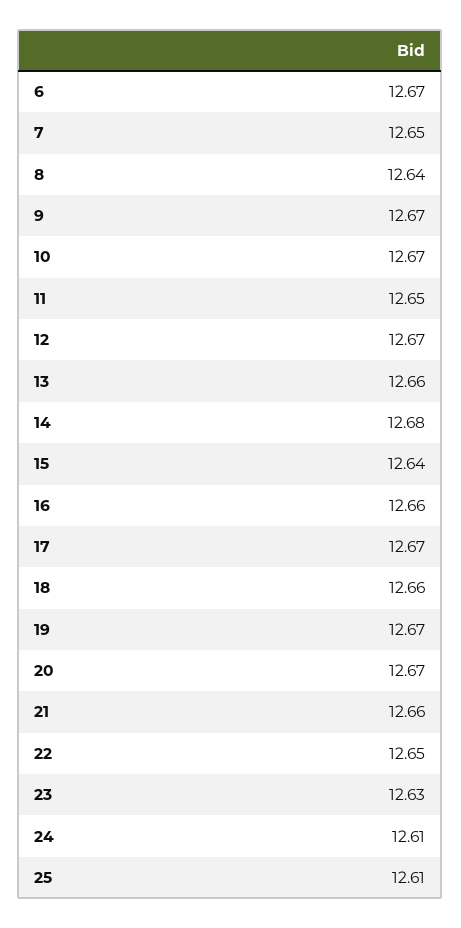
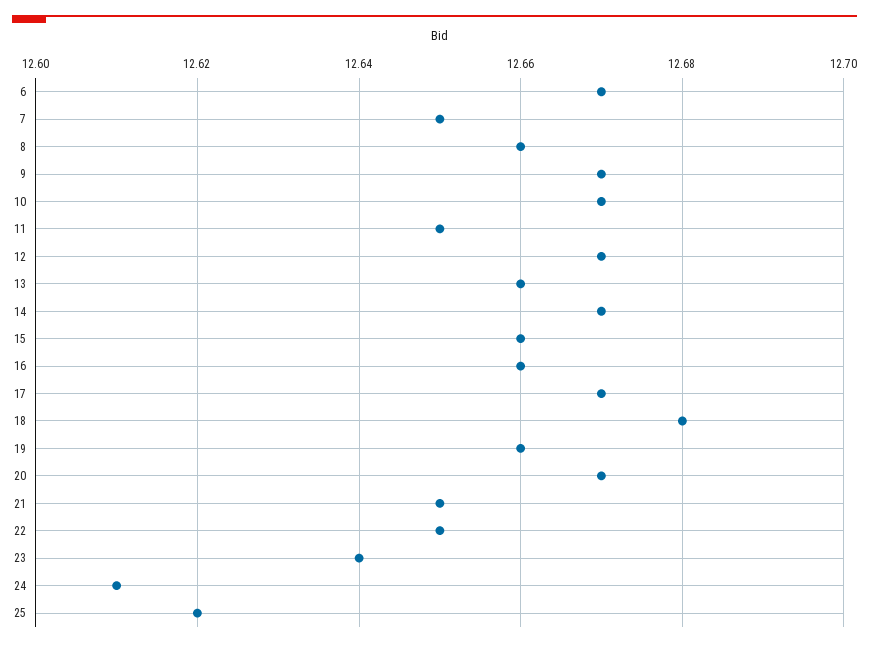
  {
    "6": 12.67,
    "7": 12.65,
-   "8": 12.64,
+   "8": 12.66,
    "9": 12.67,
    "10": 12.67,
    "11": 12.65,
    "12": 12.67,
    "13": 12.66,
-   "14": 12.68,
+   "14": 12.67,
-   "15": 12.64,
+   "15": 12.66,
    "16": 12.66,
    "17": 12.67,
-   "18": 12.66,
+   "18": 12.68,
-   "19": 12.67,
+   "19": 12.66,
    "20": 12.67,
-   "21": 12.66,
+   "21": 12.65,
    "22": 12.65,
-   "23": 12.63,
+   "23": 12.64,
    "24": 12.61,
-   "25": 12.61
+   "25": 12.62
  }

